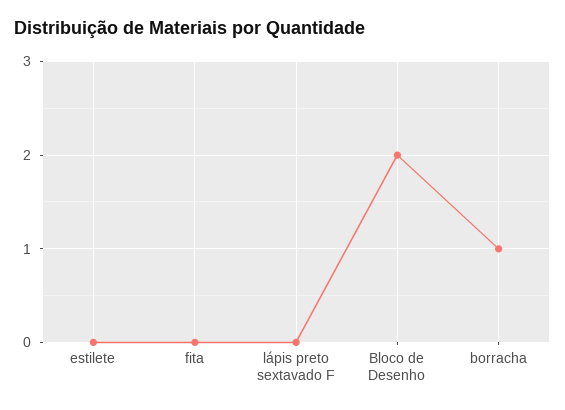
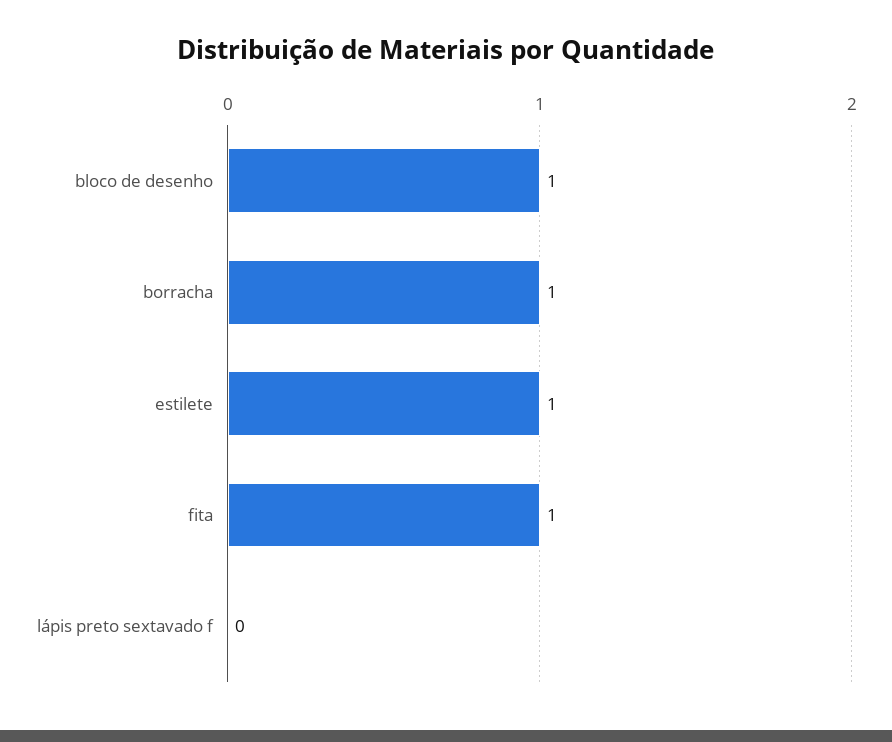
  {
-   "estilete": 0,
+   "estilete": 1,
-   "fita": 0,
+   "fita": 1,
    "lápis preto sextavado F": 0,
-   "Bloco de Desenho": 2,
+   "Bloco de Desenho": 1,
    "borracha": 1
  }

